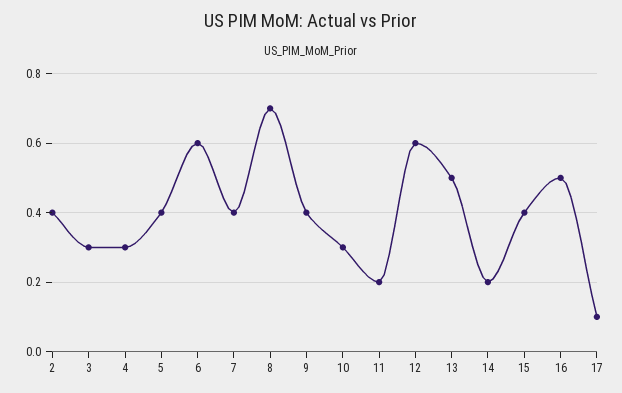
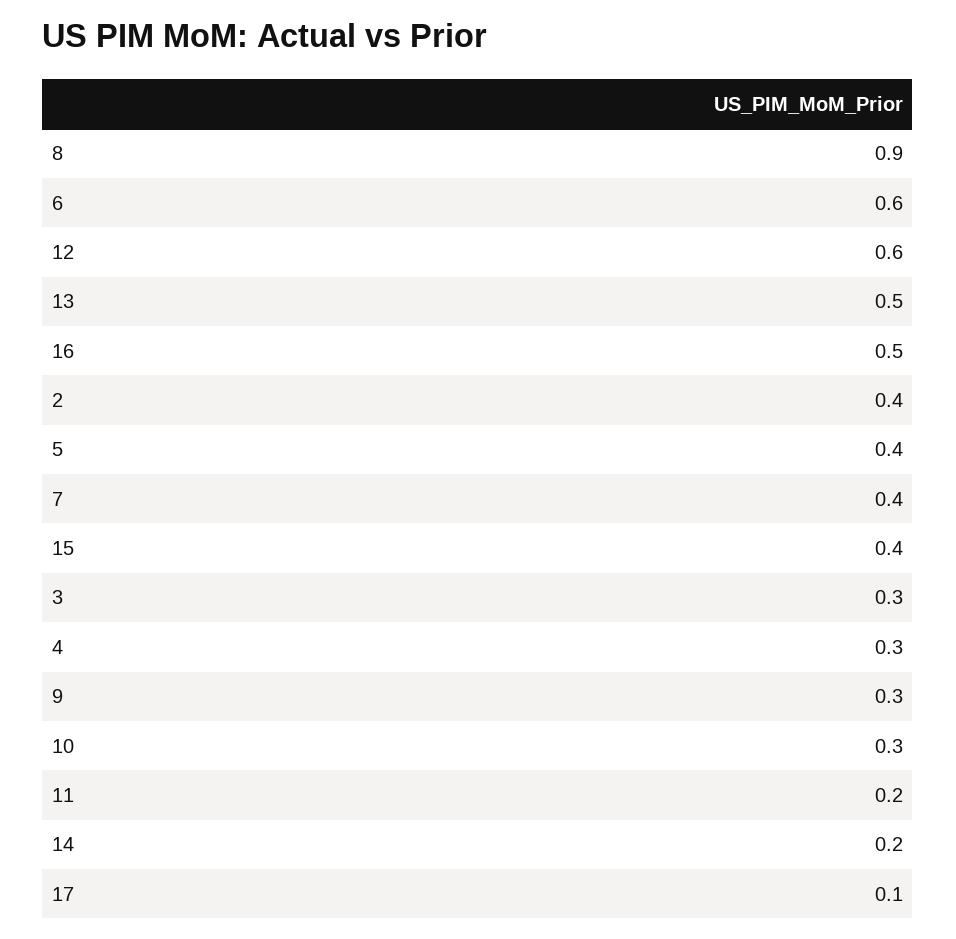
  {
    "2": 0.4,
    "3": 0.3,
    "4": 0.3,
    "5": 0.4,
    "6": 0.6,
    "7": 0.4,
-   "8": 0.7,
+   "8": 0.9,
-   "9": 0.4,
+   "9": 0.3,
    "10": 0.3,
    "11": 0.2,
    "12": 0.6,
    "13": 0.5,
    "14": 0.2,
    "15": 0.4,
    "16": 0.5,
    "17": 0.1
  }

